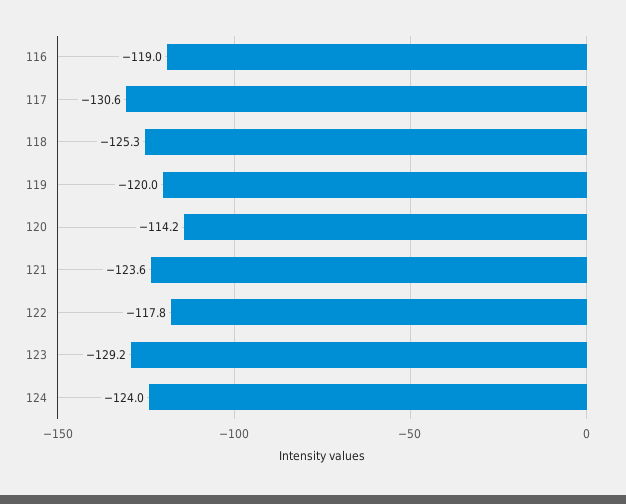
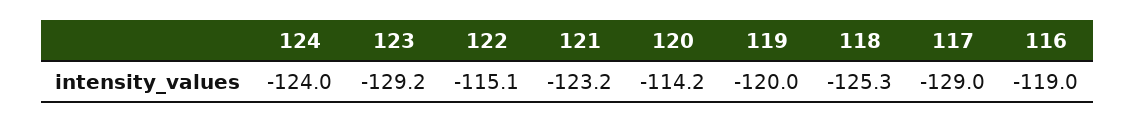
  {
    "116": -119,
-   "117": -130.6,
+   "117": -129,
    "118": -125.3,
    "119": -120,
    "120": -114.2,
-   "121": -123.6,
+   "121": -123.2,
-   "122": -117.8,
+   "122": -115.1,
    "123": -129.2,
    "124": -124
  }

